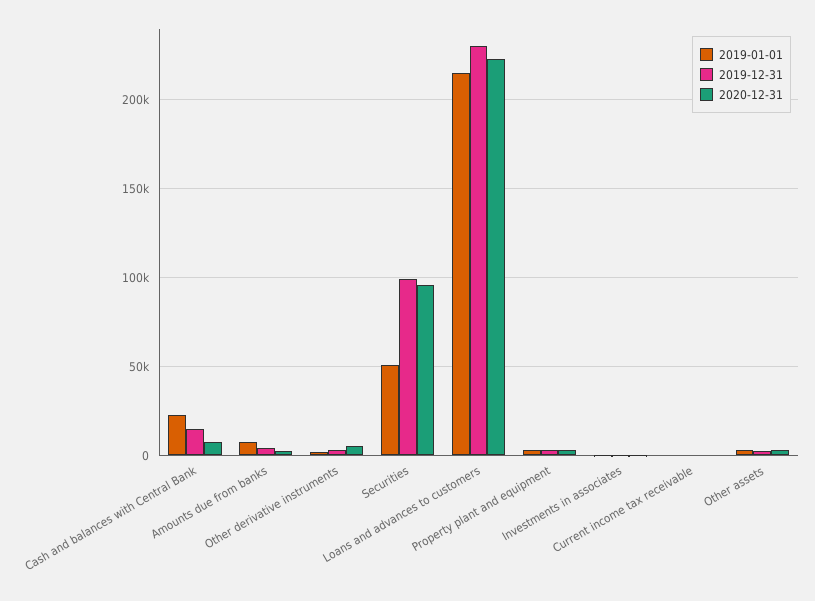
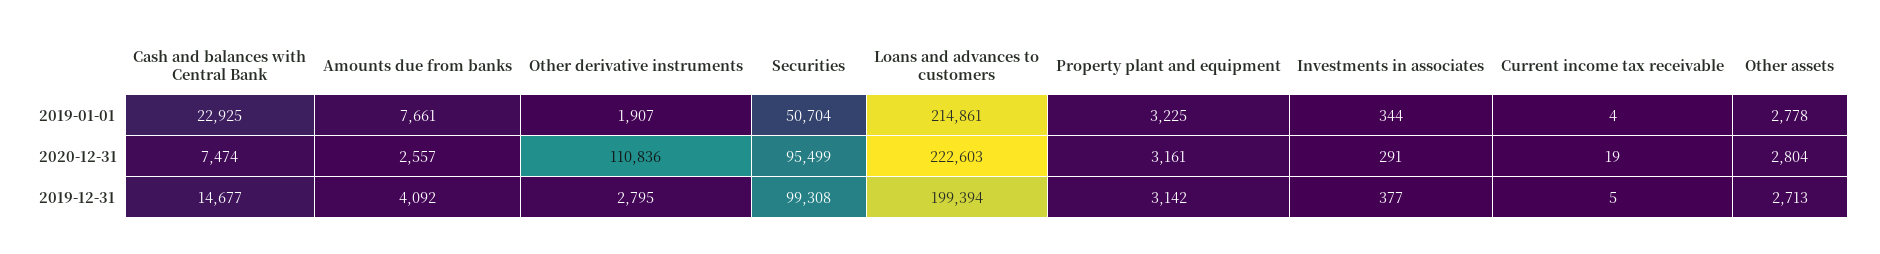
  {
    "2019-01-01": {
      "Cash and balances with Central Bank": 22925,
      "Amounts due from banks": 7661,
      "Other derivative instruments": 1907,
      "Securities": 50704,
      "Loans and advances to customers": 214861,
      "Property plant and equipment": 3225,
      "Investments in associates": 344,
      "Current income tax receivable": 4,
      "Other assets": 2778
    },
    "2019-12-31": {
      "Cash and balances with Central Bank": 14677,
      "Amounts due from banks": 4092,
      "Other derivative instruments": 2795,
      "Securities": 99308,
-     "Loans and advances to customers": 230000,
+     "Loans and advances to customers": 199394,
      "Property plant and equipment": 3142,
      "Investments in associates": 377,
      "Current income tax receivable": 5,
      "Other assets": 2713
    },
    "2020-12-31": {
      "Cash and balances with Central Bank": 7474,
      "Amounts due from banks": 2557,
-     "Other derivative instruments": 5000,
+     "Other derivative instruments": 110836,
      "Securities": 95499,
      "Loans and advances to customers": 222603,
      "Property plant and equipment": 3161,
      "Investments in associates": 291,
      "Current income tax receivable": 19,
      "Other assets": 2804
    }
  }

